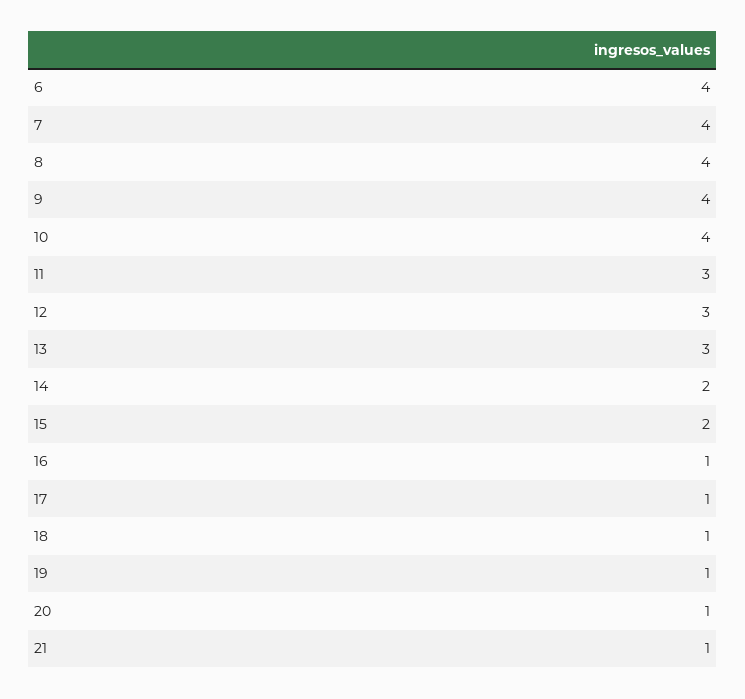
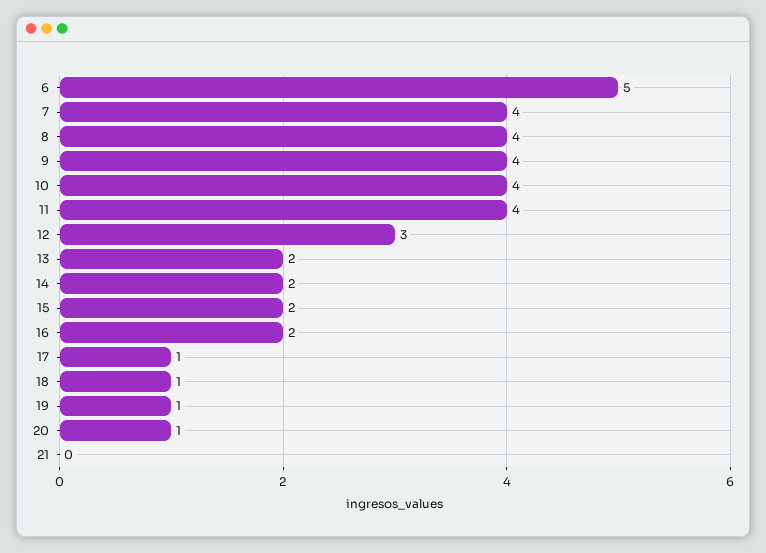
  {
-   "6": 4,
+   "6": 5,
    "7": 4,
    "8": 4,
    "9": 4,
    "10": 4,
-   "11": 3,
+   "11": 4,
    "12": 3,
-   "13": 3,
+   "13": 2,
    "14": 2,
    "15": 2,
-   "16": 1,
+   "16": 2,
    "17": 1,
    "18": 1,
    "19": 1,
    "20": 1,
-   "21": 1
+   "21": 0
  }

